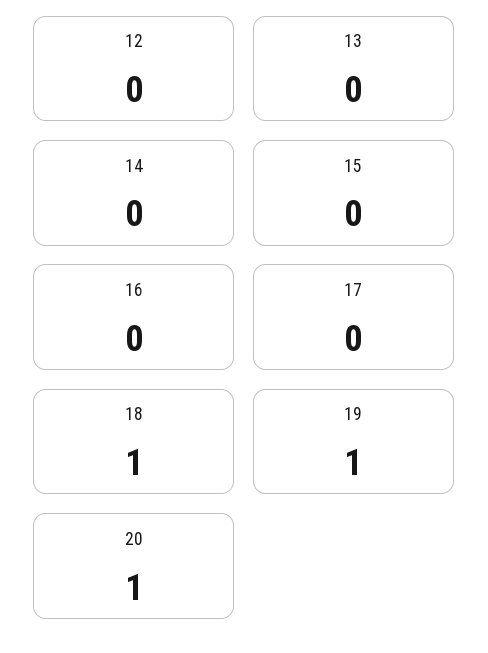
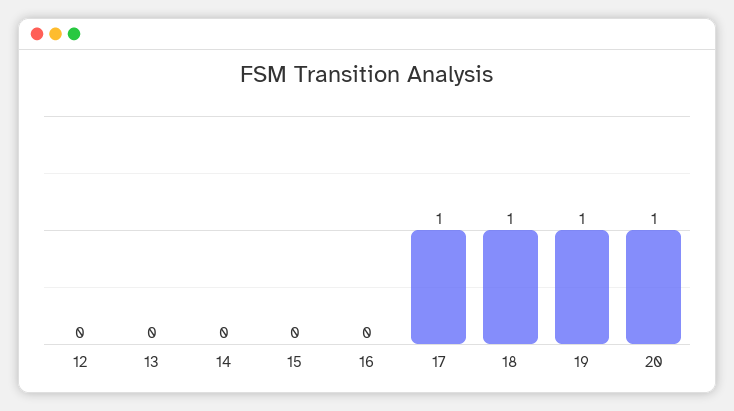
  {
    "12": 0,
    "13": 0,
    "14": 0,
    "15": 0,
    "16": 0,
-   "17": 0,
+   "17": 1,
    "18": 1,
    "19": 1,
    "20": 1
  }

